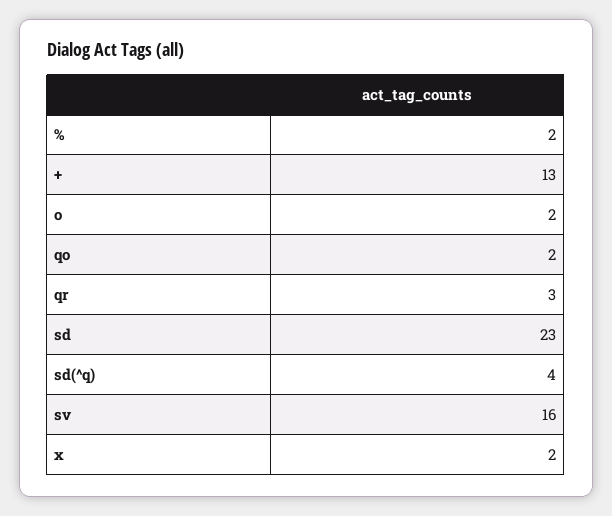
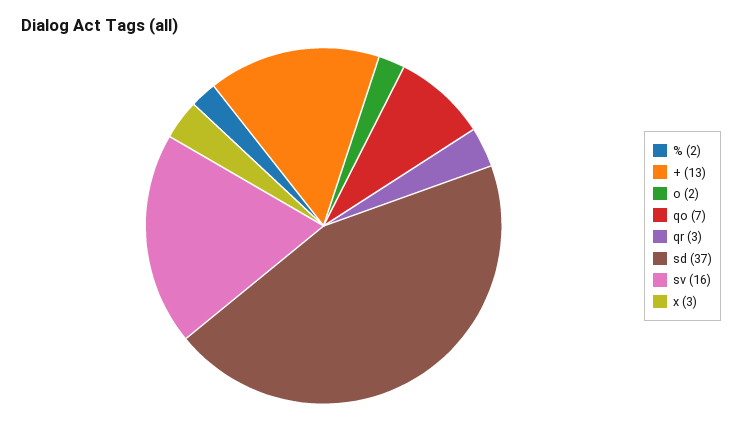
  {
    "%": 2,
    "+": 13,
    "o": 2,
-   "qo": 2,
+   "qo": 7,
    "qr": 3,
-   "sd": 23,
+   "sd": 37,
-   "sd(^q)": 4,
    "sv": 16,
-   "x": 2
+   "x": 3
  }

